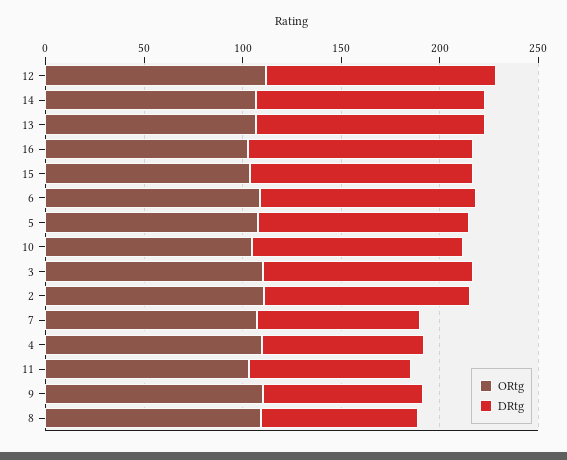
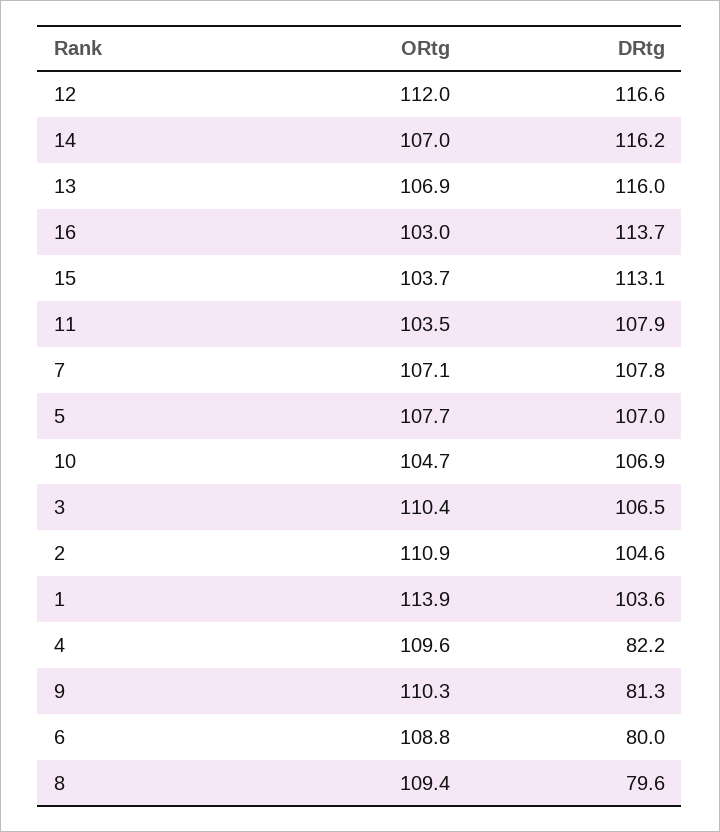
  {
    "ORtg": {
      "12": 112,
      "14": 107,
      "13": 106.9,
      "16": 103,
      "15": 103.7,
      "6": 108.8,
      "5": 107.7,
      "10": 104.7,
      "3": 110.4,
      "2": 110.9,
      "7": 107.1,
      "4": 109.6,
      "11": 103.5,
      "9": 110.3,
-     "8": 109.4
+     "8": 109.4,
+     "1": 113.9
    },
    "DRtg": {
      "12": 116.6,
      "14": 116.2,
      "13": 116,
      "16": 113.7,
      "15": 113.1,
-     "6": 110,
+     "6": 80,
      "5": 107,
      "10": 106.9,
      "3": 106.5,
      "2": 104.6,
-     "7": 80,
+     "7": 107.8,
      "4": 82.2,
-     "11": 80,
+     "11": 107.9,
      "9": 81.3,
-     "8": 79.6
+     "8": 79.6,
+     "1": 103.6
    }
  }

